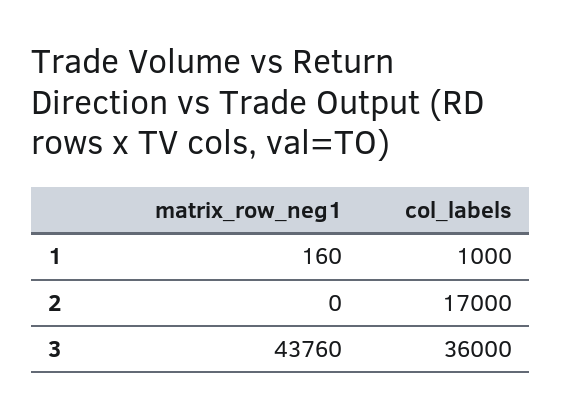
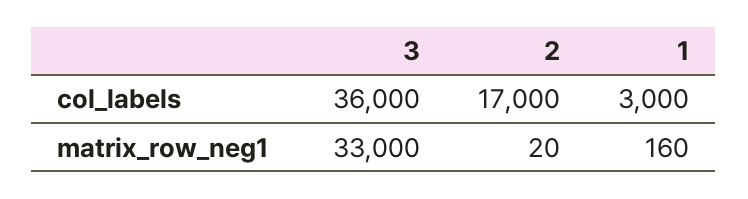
  {
    "matrix_row_neg1": {
      "1": 160,
-     "2": 0,
+     "2": 20,
-     "3": 43760
+     "3": 33000
    },
    "col_labels": {
-     "1": 1000,
+     "1": 3000,
      "2": 17000,
      "3": 36000
    }
  }

